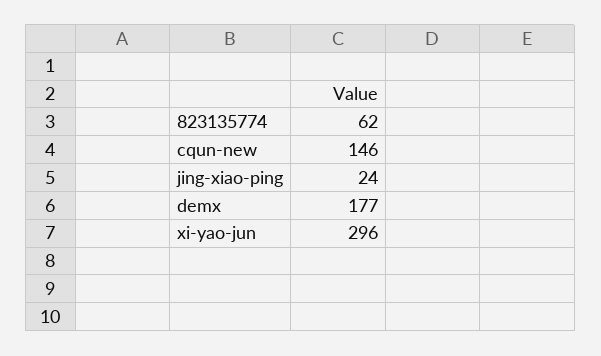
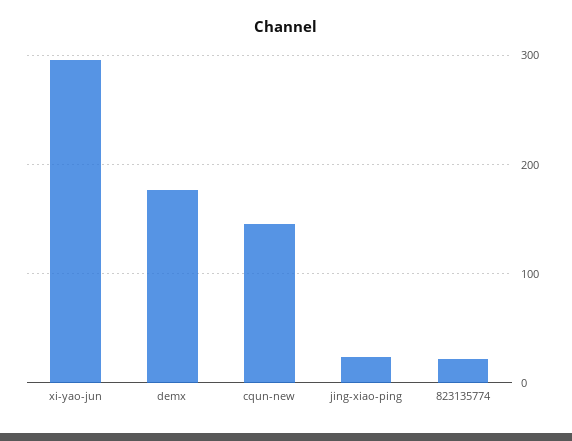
  {
-   "823135774": 62,
+   "823135774": 20,
    "cqun-new": 146,
    "jing-xiao-ping": 24,
    "demx": 177,
    "xi-yao-jun": 296
  }

